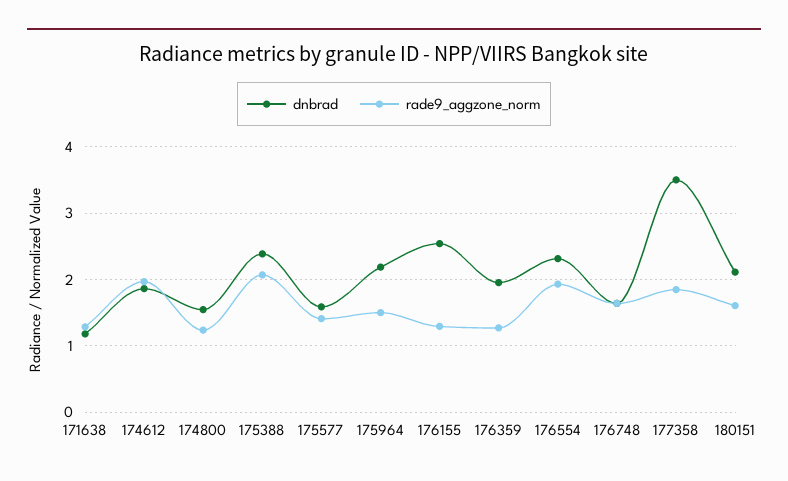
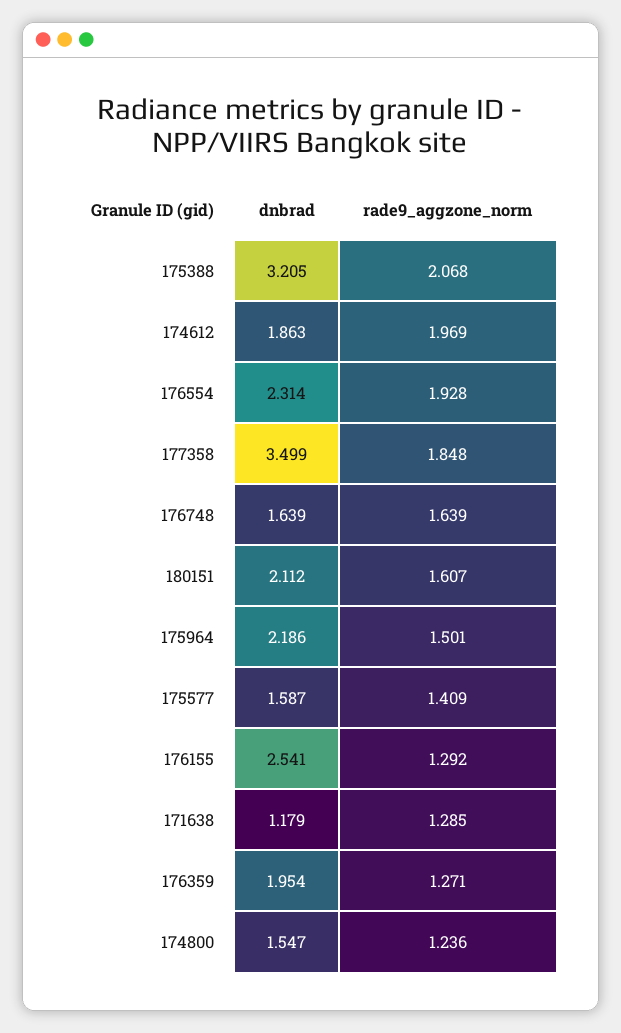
  {
    "dnbrad": {
      "171638": 1.179,
      "174612": 1.863,
      "174800": 1.547,
-     "175388": 2.4,
+     "175388": 3.205,
      "175577": 1.587,
      "175964": 2.186,
      "176155": 2.541,
      "176359": 1.954,
      "176554": 2.314,
      "176748": 1.639,
      "177358": 3.499,
      "180151": 2.112
    },
    "rade9_aggzone_norm": {
      "171638": 1.285,
      "174612": 1.969,
      "174800": 1.236,
      "175388": 2.068,
      "175577": 1.409,
      "175964": 1.501,
      "176155": 1.292,
      "176359": 1.271,
      "176554": 1.928,
      "176748": 1.639,
      "177358": 1.848,
      "180151": 1.607
    }
  }

